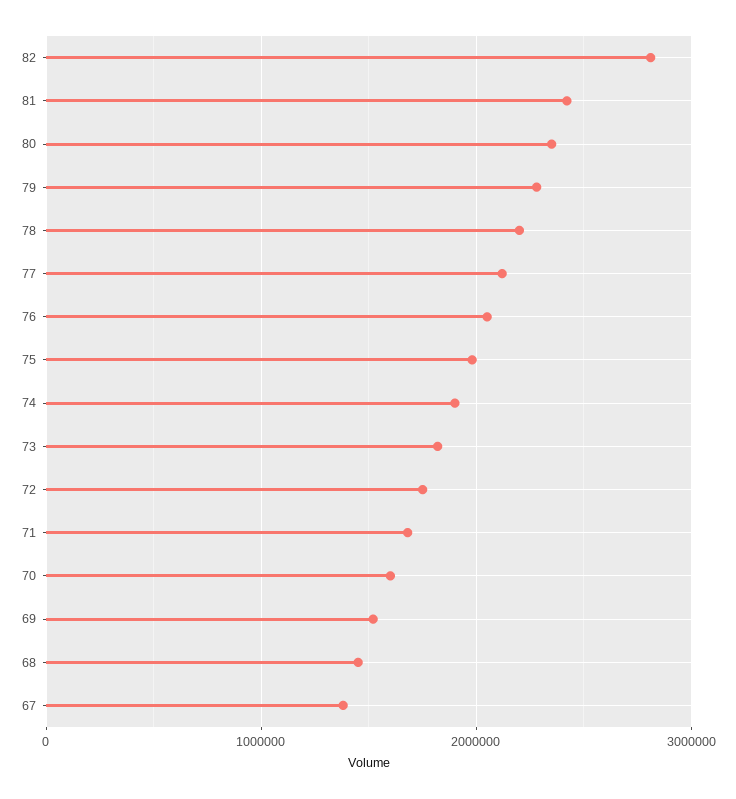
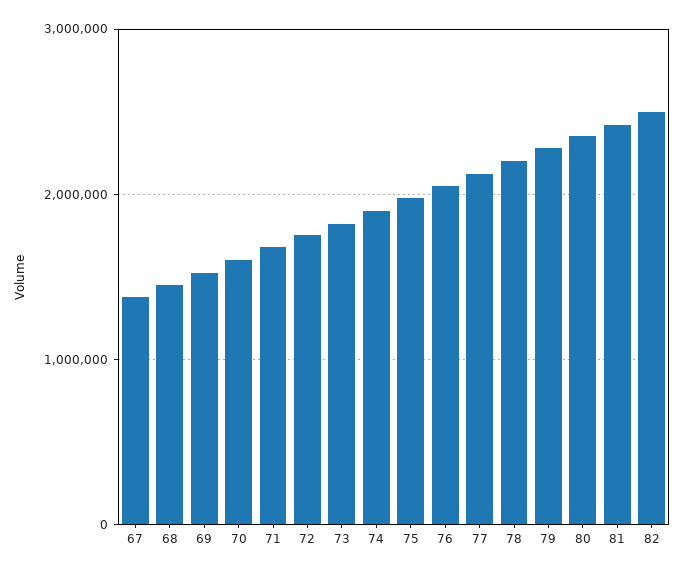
  {
-   "82": 2800000,
+   "82": 2500000,
    "81": 2400000,
    "80": 2400000,
    "79": 2300000,
    "78": 2200000,
    "77": 2100000,
    "76": 2100000,
    "75": 2000000,
    "74": 1900000,
    "73": 1800000,
    "72": 1800000,
    "71": 1700000,
    "70": 1600000,
    "69": 1500000,
    "68": 1500000,
    "67": 1400000
  }

